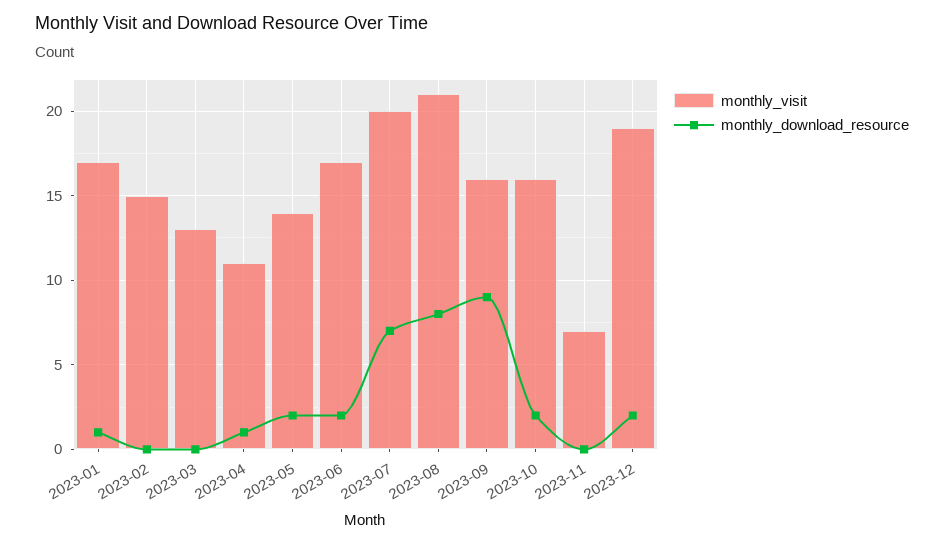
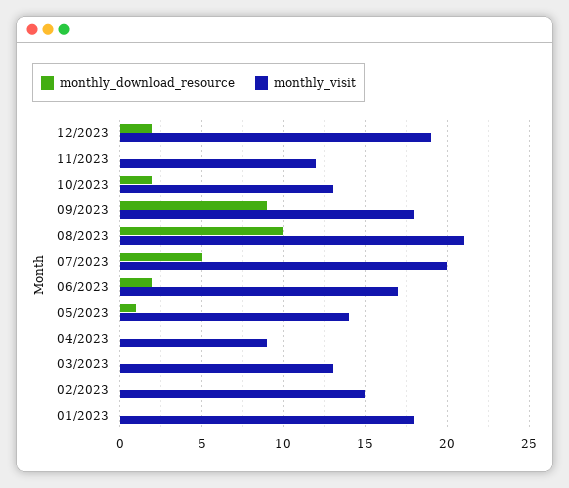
  {
    "monthly_visit": {
-     "2023-01": 17,
+     "2023-01": 18,
      "2023-02": 15,
      "2023-03": 13,
-     "2023-04": 11,
+     "2023-04": 9,
      "2023-05": 14,
      "2023-06": 17,
      "2023-07": 20,
      "2023-08": 21,
-     "2023-09": 16,
+     "2023-09": 18,
-     "2023-10": 16,
+     "2023-10": 13,
-     "2023-11": 7,
+     "2023-11": 12,
      "2023-12": 19
    },
    "monthly_download_resource": {
-     "2023-01": 1,
+     "2023-01": 0,
      "2023-02": 0,
      "2023-03": 0,
-     "2023-04": 1,
+     "2023-04": 0,
-     "2023-05": 2,
+     "2023-05": 1,
      "2023-06": 2,
-     "2023-07": 7,
+     "2023-07": 5,
-     "2023-08": 8,
+     "2023-08": 10,
      "2023-09": 9,
      "2023-10": 2,
      "2023-11": 0,
      "2023-12": 2
    }
  }

